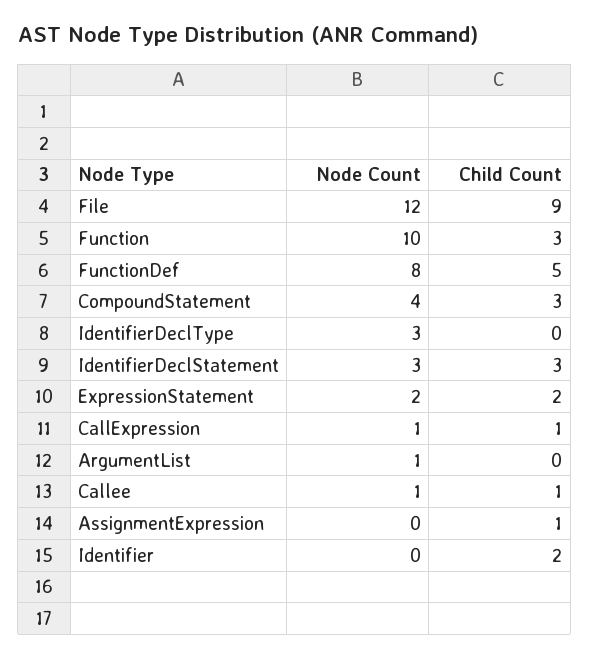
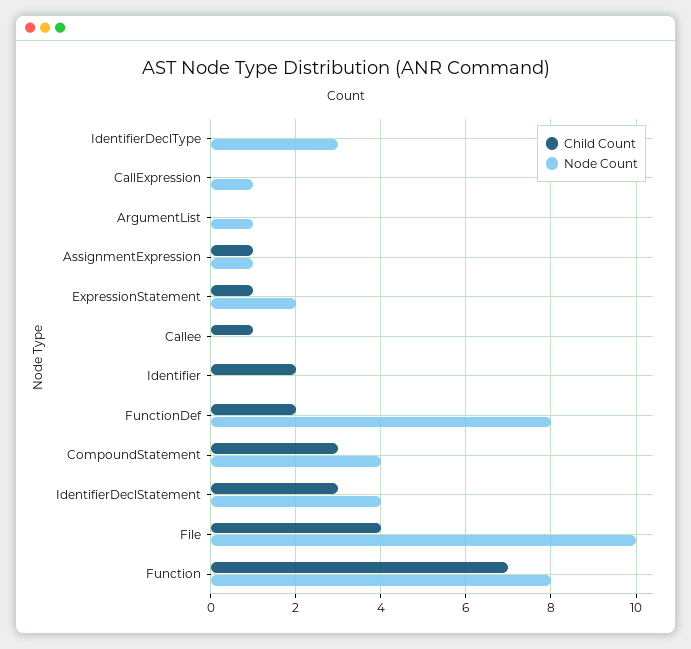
  {
    "Node Count": {
-     "File": 12,
+     "File": 10,
-     "Function": 10,
+     "Function": 8,
      "FunctionDef": 8,
      "CompoundStatement": 4,
      "IdentifierDeclType": 3,
-     "IdentifierDeclStatement": 3,
+     "IdentifierDeclStatement": 4,
      "ExpressionStatement": 2,
      "CallExpression": 1,
      "ArgumentList": 1,
-     "Callee": 1,
+     "Callee": 0,
-     "AssignmentExpression": 0,
+     "AssignmentExpression": 1,
      "Identifier": 0
    },
    "Child Count": {
-     "File": 9,
+     "File": 4,
-     "Function": 3,
+     "Function": 7,
-     "FunctionDef": 5,
+     "FunctionDef": 2,
      "CompoundStatement": 3,
      "IdentifierDeclType": 0,
      "IdentifierDeclStatement": 3,
-     "ExpressionStatement": 2,
+     "ExpressionStatement": 1,
-     "CallExpression": 1,
+     "CallExpression": 0,
      "ArgumentList": 0,
      "Callee": 1,
      "AssignmentExpression": 1,
      "Identifier": 2
    }
  }

